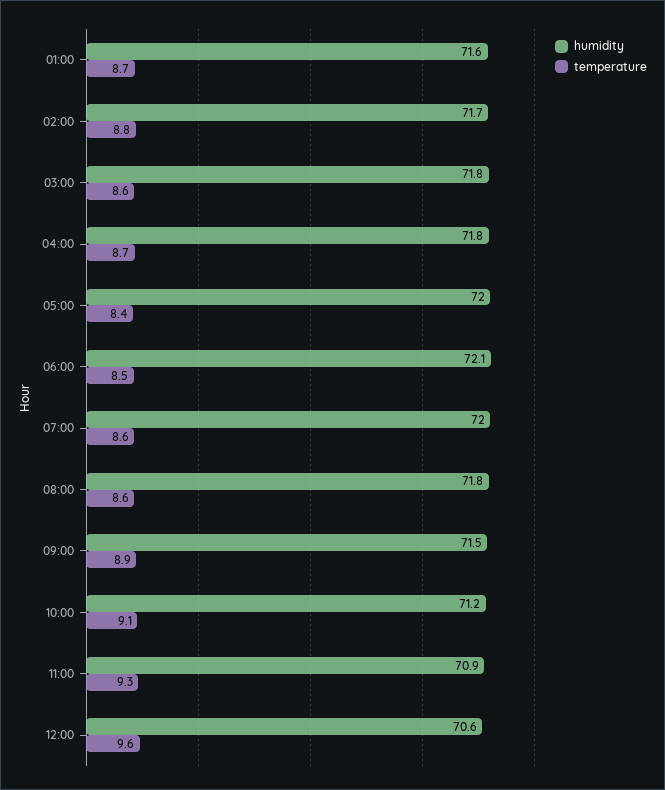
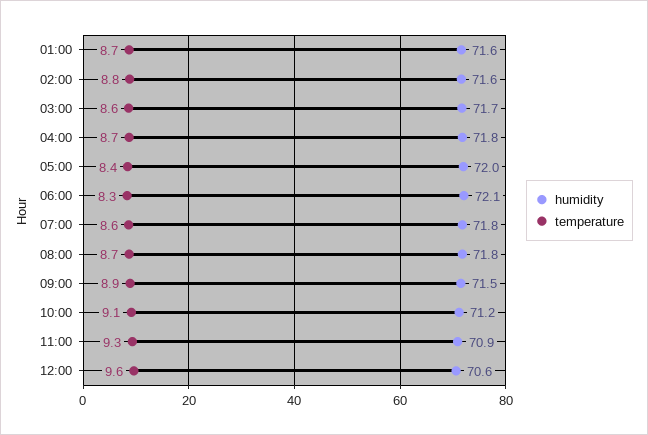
  {
    "humidity": {
      "01:00": 71.6,
-     "02:00": 71.7,
+     "02:00": 71.6,
-     "03:00": 71.8,
+     "03:00": 71.7,
      "04:00": 71.8,
      "05:00": 72,
      "06:00": 72.1,
-     "07:00": 72,
+     "07:00": 71.8,
      "08:00": 71.8,
      "09:00": 71.5,
      "10:00": 71.2,
      "11:00": 70.9,
      "12:00": 70.6
    },
    "temperature": {
      "01:00": 8.7,
      "02:00": 8.8,
      "03:00": 8.6,
      "04:00": 8.7,
      "05:00": 8.4,
-     "06:00": 8.5,
+     "06:00": 8.3,
      "07:00": 8.6,
-     "08:00": 8.6,
+     "08:00": 8.7,
      "09:00": 8.9,
      "10:00": 9.1,
      "11:00": 9.3,
      "12:00": 9.6
    }
  }

